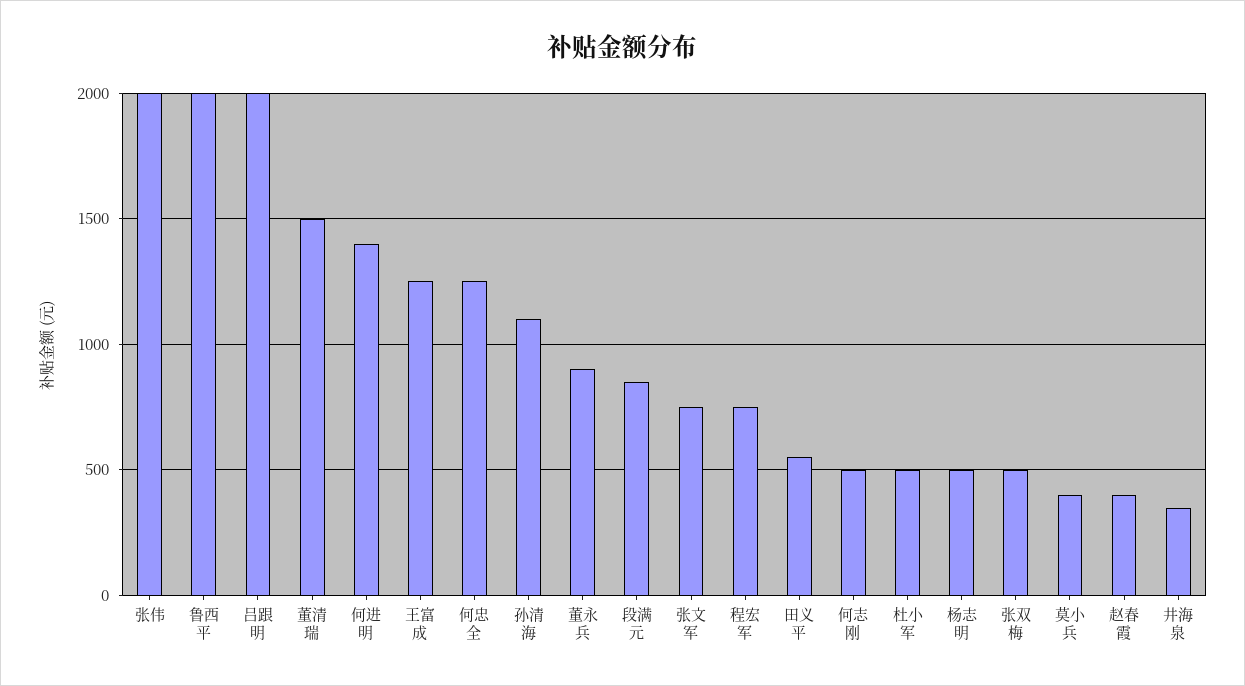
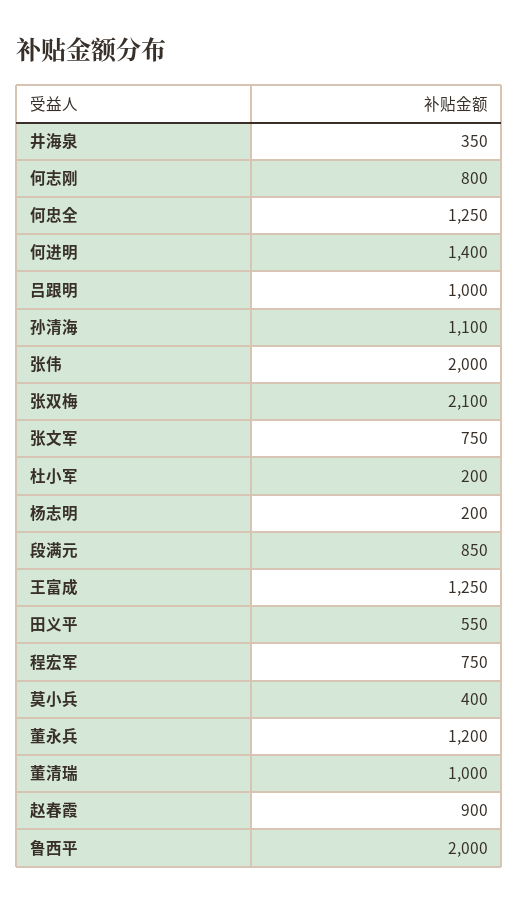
  {
    "张伟": 2000,
    "鲁西平": 2000,
-   "吕跟明": 2000,
+   "吕跟明": 1000,
-   "董清瑞": 1500,
+   "董清瑞": 1000,
    "何进明": 1400,
    "王富成": 1250,
    "何忠全": 1250,
    "孙清海": 1100,
-   "董永兵": 900,
+   "董永兵": 1200,
    "段满元": 850,
    "张文军": 750,
    "程宏军": 750,
    "田义平": 550,
-   "何志刚": 500,
+   "何志刚": 800,
-   "杜小军": 500,
+   "杜小军": 200,
-   "杨志明": 500,
+   "杨志明": 200,
-   "张双梅": 500,
+   "张双梅": 2100,
    "莫小兵": 400,
-   "赵春霞": 400,
+   "赵春霞": 900,
    "井海泉": 350
  }

